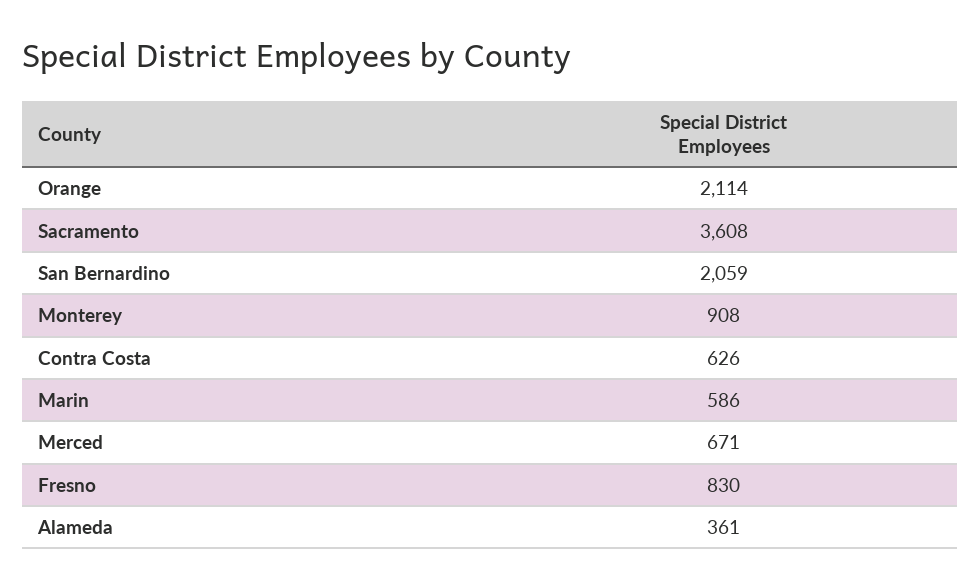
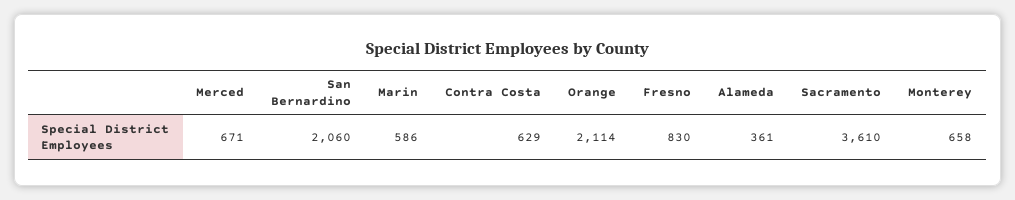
  {
    "Orange": 2114,
-   "Sacramento": 3608,
+   "Sacramento": 3610,
-   "San Bernardino": 2059,
+   "San Bernardino": 2060,
-   "Monterey": 908,
+   "Monterey": 658,
-   "Contra Costa": 626,
+   "Contra Costa": 629,
    "Marin": 586,
    "Merced": 671,
    "Fresno": 830,
    "Alameda": 361
  }

